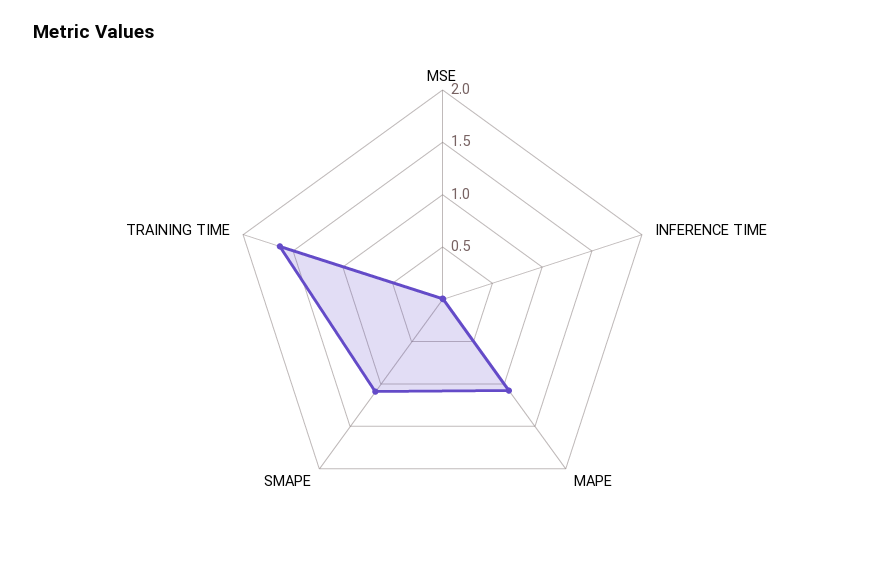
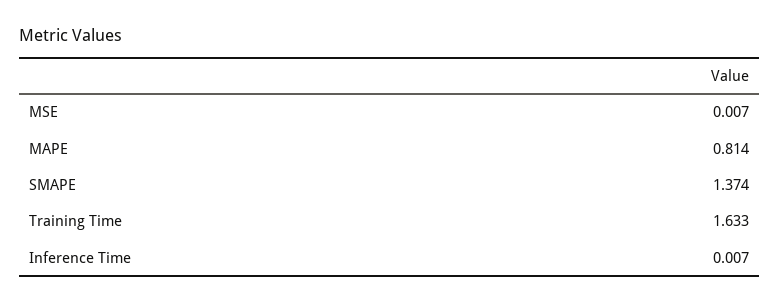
  {
    "MSE": 0.007,
    "INFERENCE TIME": 0.007,
-   "MAPE": 1.1,
+   "MAPE": 0.814,
-   "SMAPE": 1.1,
+   "SMAPE": 1.374,
    "TRAINING TIME": 1.633
  }

